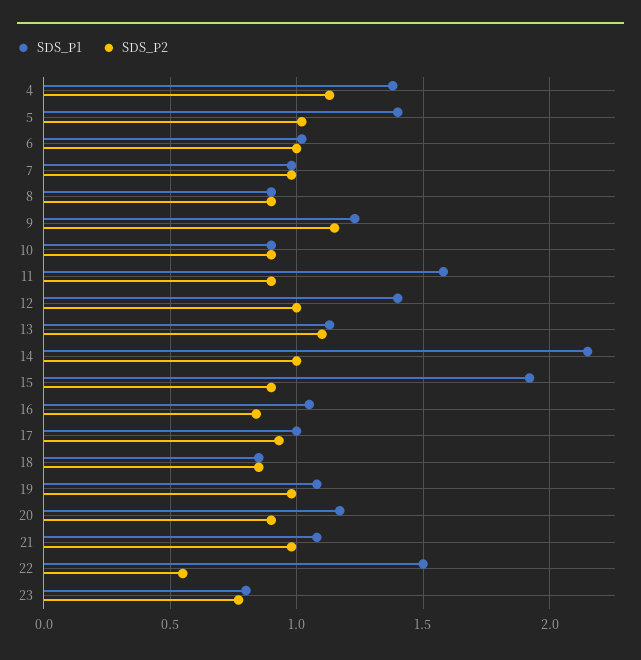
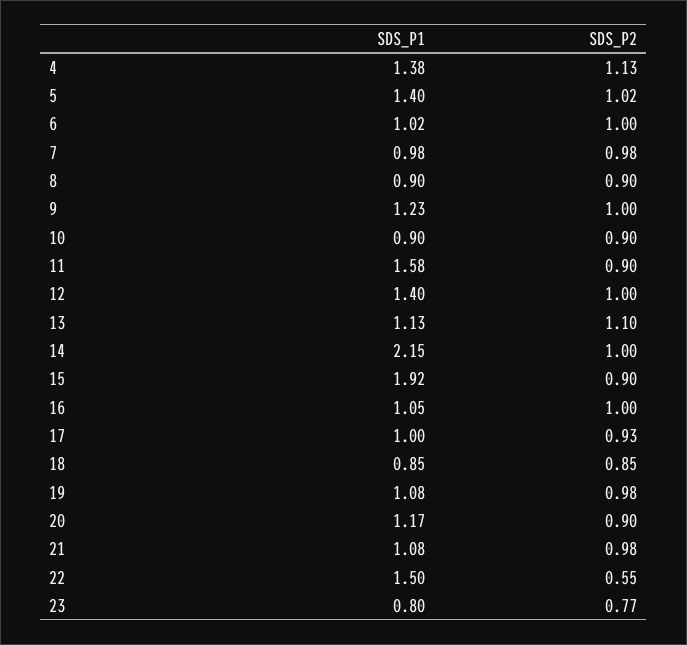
  {
    "SDS_P1": {
      "4": 1.38,
      "5": 1.4,
      "6": 1.02,
      "7": 0.98,
      "8": 0.9,
      "9": 1.23,
      "10": 0.9,
      "11": 1.58,
      "12": 1.4,
      "13": 1.13,
      "14": 2.15,
      "15": 1.92,
      "16": 1.05,
      "17": 1,
      "18": 0.85,
      "19": 1.08,
      "20": 1.17,
      "21": 1.08,
      "22": 1.5,
      "23": 0.8
    },
    "SDS_P2": {
      "4": 1.13,
      "5": 1.02,
      "6": 1,
      "7": 0.98,
      "8": 0.9,
-     "9": 1.15,
+     "9": 1,
      "10": 0.9,
      "11": 0.9,
      "12": 1,
      "13": 1.1,
      "14": 1,
      "15": 0.9,
-     "16": 0.85,
+     "16": 1,
      "17": 0.93,
      "18": 0.85,
      "19": 0.98,
      "20": 0.9,
      "21": 0.98,
      "22": 0.55,
      "23": 0.77
    }
  }

